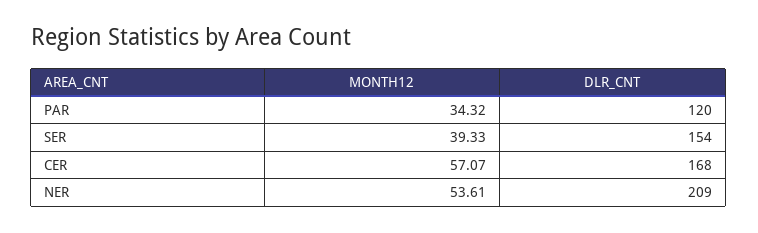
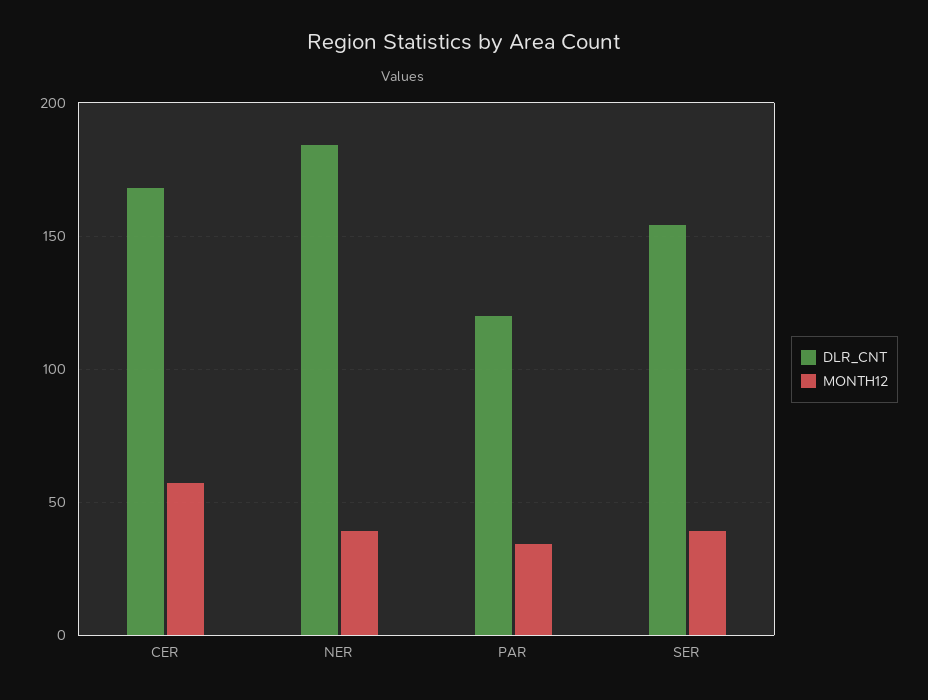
  {
    "MONTH12": {
      "PAR": 34.32,
      "SER": 39.33,
      "CER": 57.07,
-     "NER": 53.61
+     "NER": 40
    },
    "DLR_CNT": {
      "PAR": 120,
      "SER": 154,
      "CER": 168,
-     "NER": 209
+     "NER": 185
    }
  }

